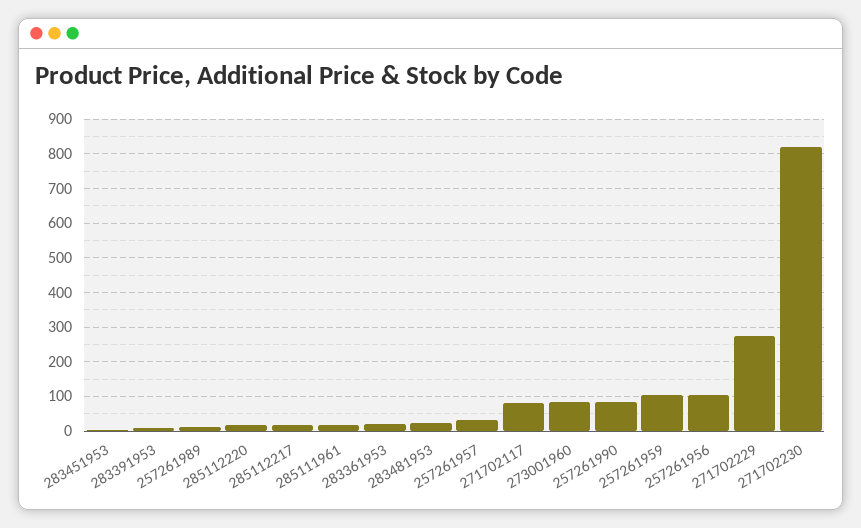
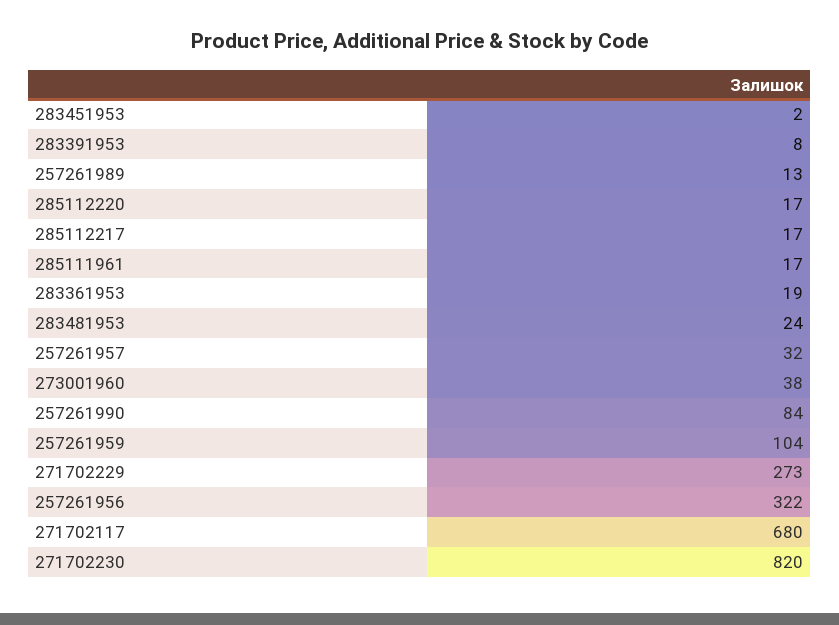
  {
    "283451953": 2,
    "283391953": 8,
    "257261989": 13,
    "285112220": 17,
    "285112217": 17,
    "285111961": 17,
    "283361953": 19,
    "283481953": 24,
    "257261957": 32,
-   "271702117": 80,
+   "271702117": 680,
-   "273001960": 80,
+   "273001960": 38,
    "257261990": 84,
    "257261959": 104,
-   "257261956": 100,
+   "257261956": 322,
    "271702229": 273,
    "271702230": 820
  }

